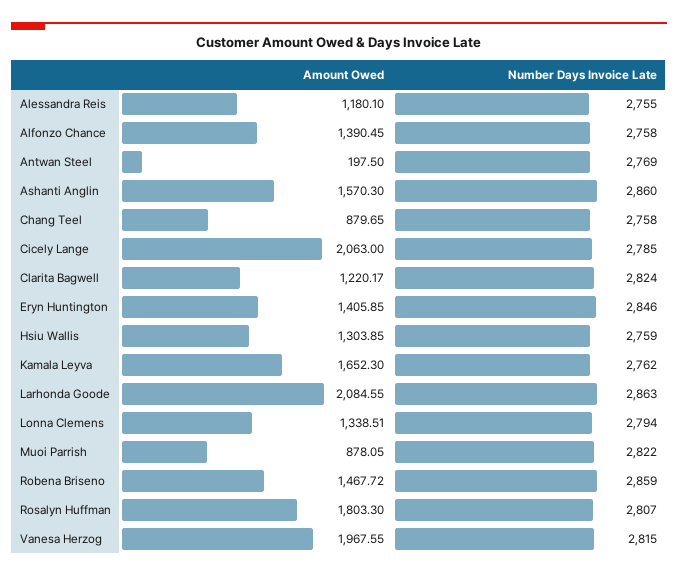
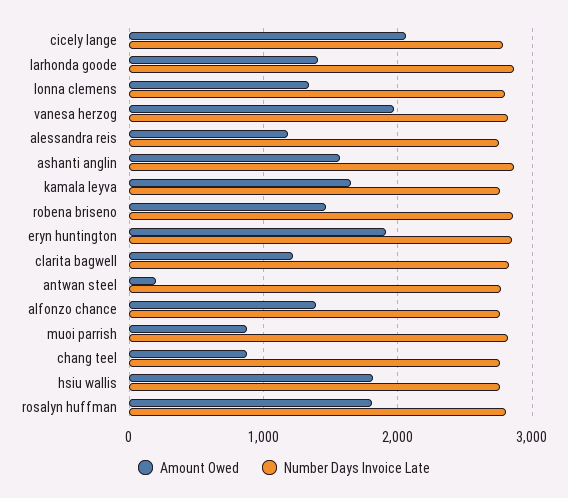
  {
    "Amount Owed": {
      "Alessandra Reis": 1180.1,
      "Alfonzo Chance": 1390.45,
      "Antwan Steel": 197.5,
      "Ashanti Anglin": 1570.3,
      "Chang Teel": 879.65,
      "Cicely Lange": 2063,
      "Clarita Bagwell": 1220.17,
-     "Eryn Huntington": 1405.85,
+     "Eryn Huntington": 1900,
-     "Hsiu Wallis": 1303.85,
+     "Hsiu Wallis": 1800,
      "Kamala Leyva": 1652.3,
-     "Larhonda Goode": 2084.55,
+     "Larhonda Goode": 1400,
      "Lonna Clemens": 1338.51,
      "Muoi Parrish": 878.05,
      "Robena Briseno": 1467.72,
      "Rosalyn Huffman": 1803.3,
      "Vanesa Herzog": 1967.55
    },
    "Number Days Invoice Late": {
      "Alessandra Reis": 2755,
      "Alfonzo Chance": 2758,
      "Antwan Steel": 2769,
      "Ashanti Anglin": 2860,
      "Chang Teel": 2758,
      "Cicely Lange": 2785,
      "Clarita Bagwell": 2824,
      "Eryn Huntington": 2846,
      "Hsiu Wallis": 2759,
      "Kamala Leyva": 2762,
      "Larhonda Goode": 2863,
      "Lonna Clemens": 2794,
      "Muoi Parrish": 2822,
      "Robena Briseno": 2859,
      "Rosalyn Huffman": 2807,
      "Vanesa Herzog": 2815
    }
  }

